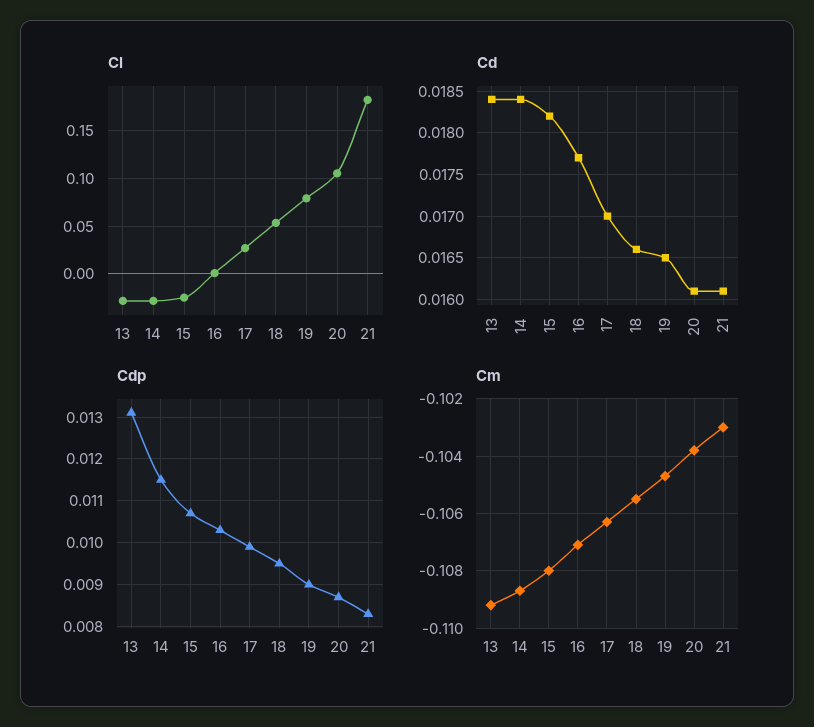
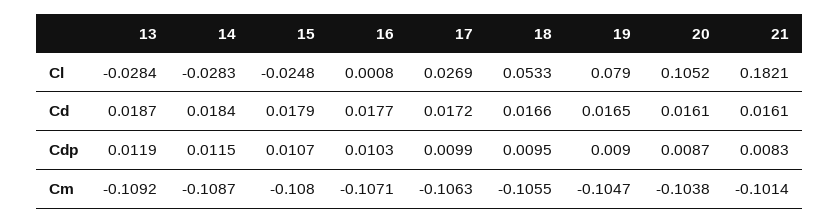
  {
    "Cl": {
      "13": -0.0284,
      "14": -0.0283,
      "15": -0.0248,
      "16": 0.0008,
      "17": 0.0269,
      "18": 0.0533,
      "19": 0.079,
      "20": 0.1052,
      "21": 0.1821
    },
    "Cd": {
-     "13": 0.0184,
+     "13": 0.0187,
      "14": 0.0184,
-     "15": 0.0182,
+     "15": 0.0179,
      "16": 0.0177,
-     "17": 0.017,
+     "17": 0.0172,
      "18": 0.0166,
      "19": 0.0165,
      "20": 0.0161,
      "21": 0.0161
    },
    "Cdp": {
-     "13": 0.013,
+     "13": 0.0119,
      "14": 0.0115,
      "15": 0.0107,
      "16": 0.0103,
      "17": 0.0099,
      "18": 0.0095,
      "19": 0.009,
      "20": 0.0087,
      "21": 0.0083
    },
    "Cm": {
      "13": -0.1092,
      "14": -0.1087,
      "15": -0.108,
      "16": -0.1071,
      "17": -0.1063,
      "18": -0.1055,
      "19": -0.1047,
      "20": -0.1038,
-     "21": -0.103
+     "21": -0.1014
    }
  }

